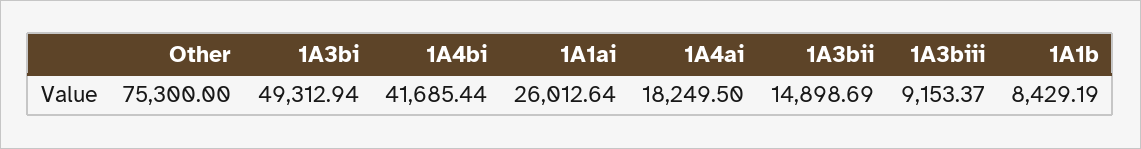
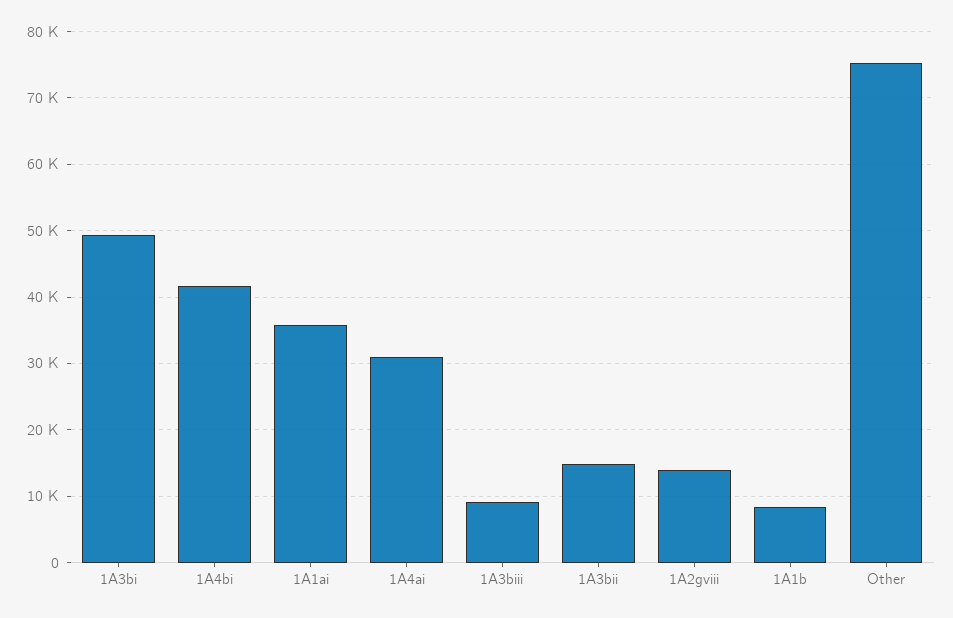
  {
    "Other": 75300,
    "1A3bi": 49312.94,
    "1A4bi": 41685.44,
-   "1A1ai": 26012.64,
+   "1A1ai": 36000,
-   "1A4ai": 18249.5,
+   "1A4ai": 31000,
    "1A3bii": 14898.69,
    "1A3biii": 9153.37,
-   "1A1b": 8429.19
+   "1A1b": 8429.19,
+   "1A2gviii": 14000
  }

